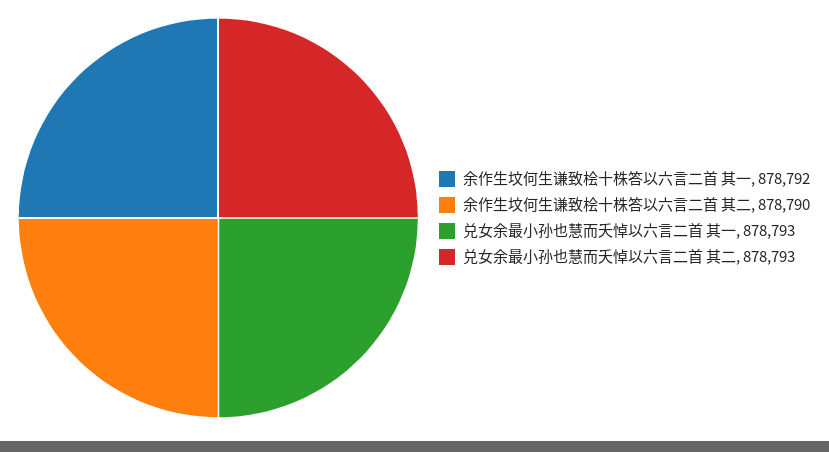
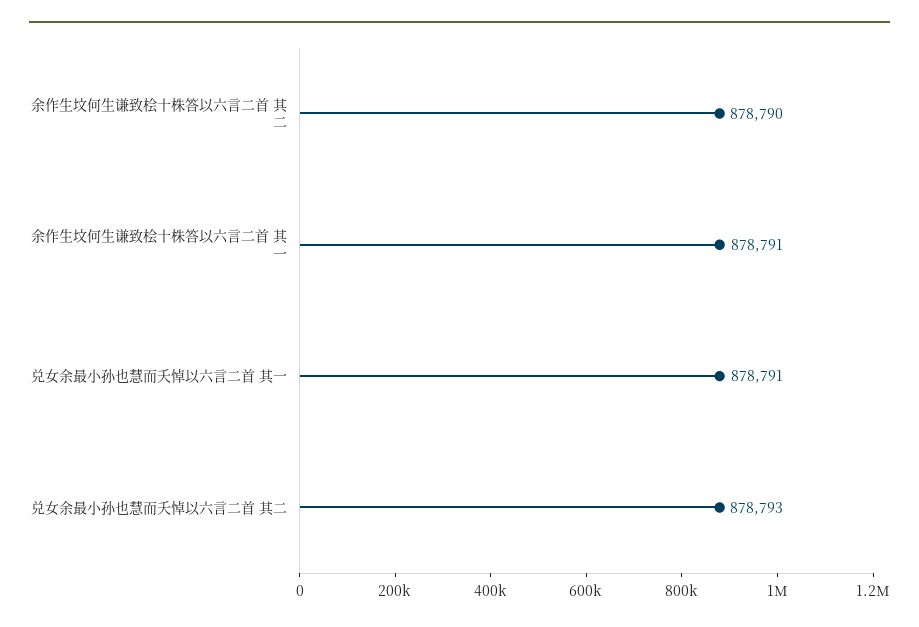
  {
-   "余作生坟何生谦致桧十株答以六言二首 其一": 878792,
+   "余作生坟何生谦致桧十株答以六言二首 其一": 878791,
    "余作生坟何生谦致桧十株答以六言二首 其二": 878790,
-   "兑女余最小孙也慧而夭悼以六言二首 其一": 878793,
+   "兑女余最小孙也慧而夭悼以六言二首 其一": 878791,
    "兑女余最小孙也慧而夭悼以六言二首 其二": 878793
  }

